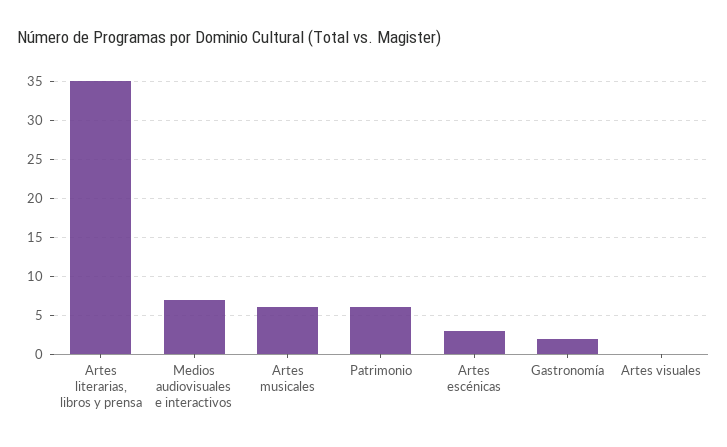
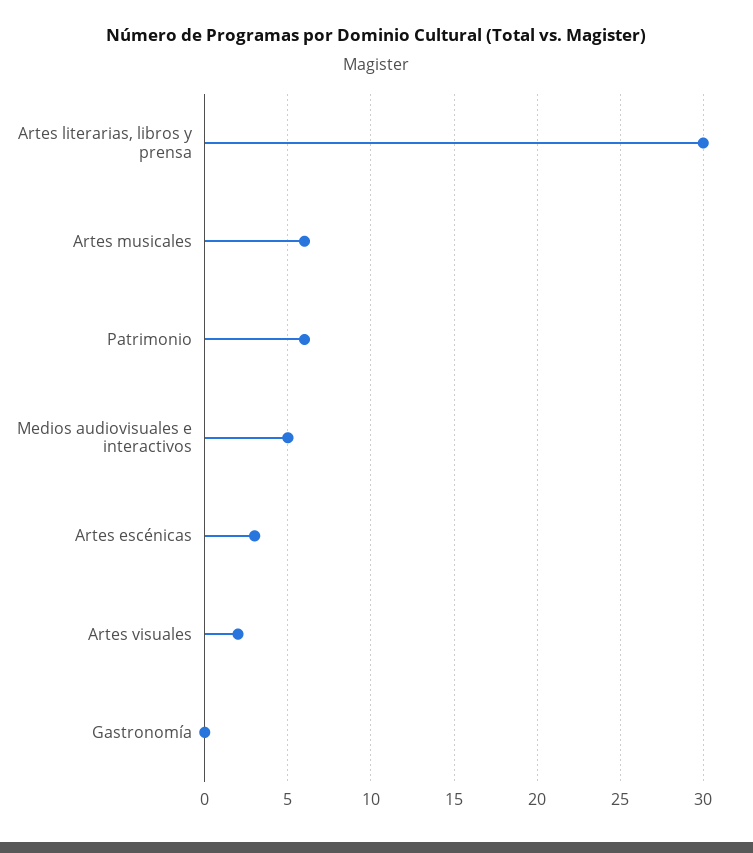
  {
-   "Artes literarias, libros y prensa": 35,
+   "Artes literarias, libros y prensa": 30,
-   "Medios audiovisuales e interactivos": 7,
+   "Medios audiovisuales e interactivos": 5,
    "Artes musicales": 6,
    "Patrimonio": 6,
    "Artes escénicas": 3,
-   "Gastronomía": 2,
+   "Gastronomía": 0,
-   "Artes visuales": 0
+   "Artes visuales": 2
  }

